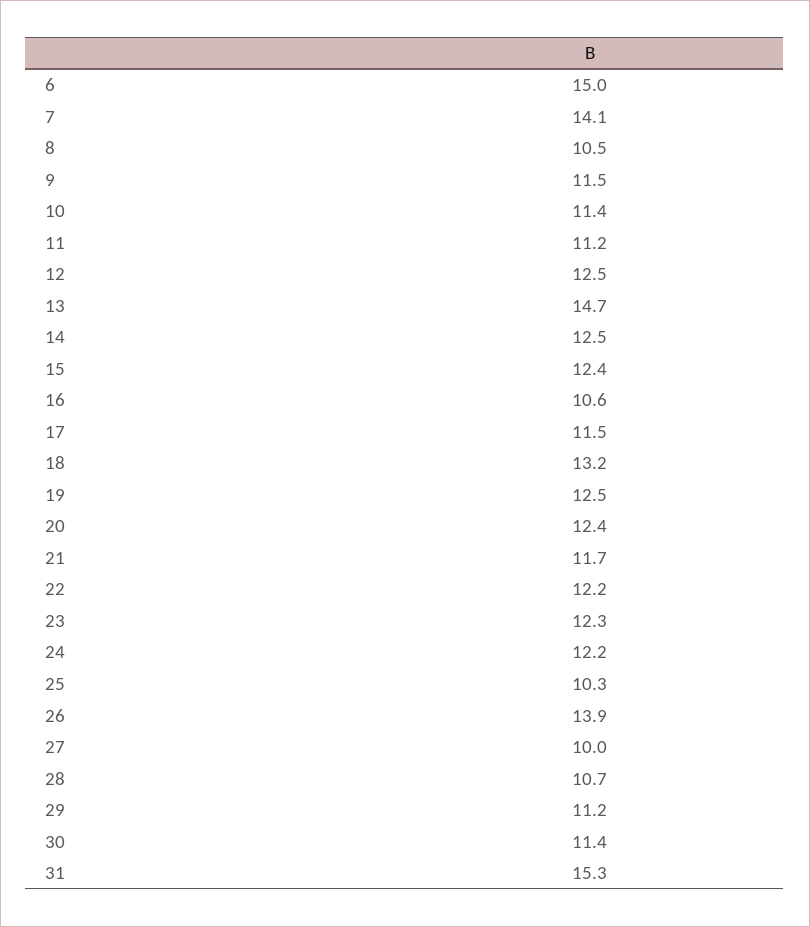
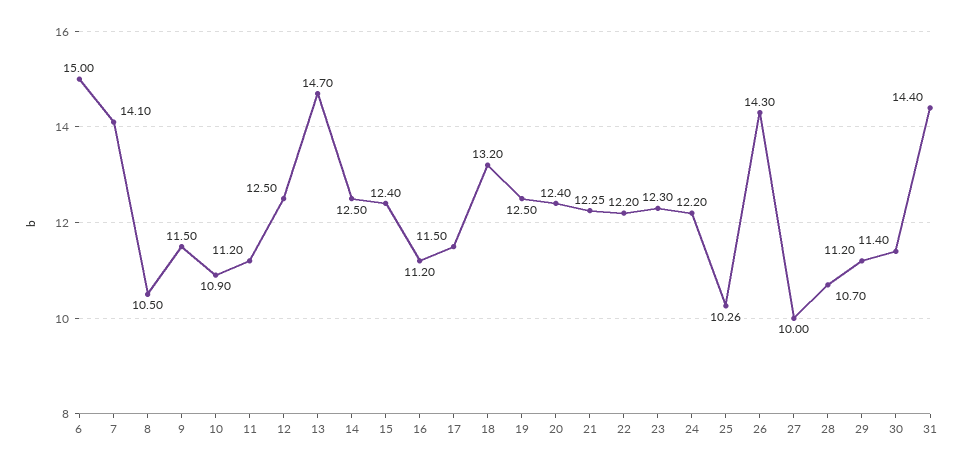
  {
    "6": 15,
    "7": 14.1,
    "8": 10.5,
    "9": 11.5,
-   "10": 11.4,
+   "10": 10.9,
    "11": 11.2,
    "12": 12.5,
    "13": 14.7,
    "14": 12.5,
    "15": 12.4,
-   "16": 10.6,
+   "16": 11.2,
    "17": 11.5,
    "18": 13.2,
    "19": 12.5,
    "20": 12.4,
-   "21": 11.7,
+   "21": 12.25,
    "22": 12.2,
    "23": 12.3,
    "24": 12.2,
    "25": 10.26,
-   "26": 13.9,
+   "26": 14.3,
    "27": 10,
    "28": 10.7,
    "29": 11.2,
    "30": 11.4,
-   "31": 15.3
+   "31": 14.4
  }

